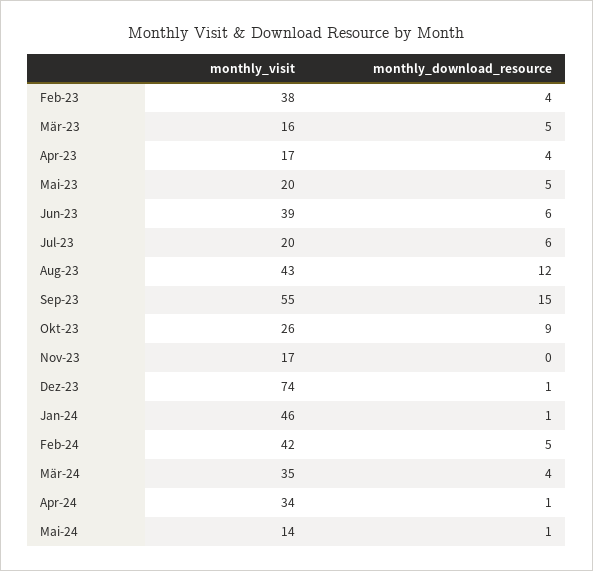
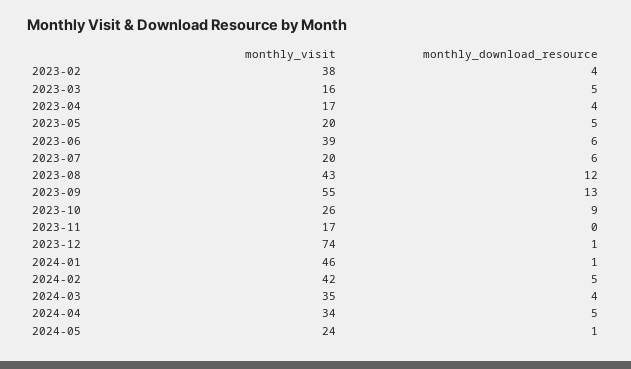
  {
    "monthly_visit": {
      "Feb-23": 38,
      "Mär-23": 16,
      "Apr-23": 17,
      "Mai-23": 20,
      "Jun-23": 39,
      "Jul-23": 20,
      "Aug-23": 43,
      "Sep-23": 55,
      "Okt-23": 26,
      "Nov-23": 17,
      "Dez-23": 74,
      "Jan-24": 46,
      "Feb-24": 42,
      "Mär-24": 35,
      "Apr-24": 34,
-     "Mai-24": 14
+     "Mai-24": 24
    },
    "monthly_download_resource": {
      "Feb-23": 4,
      "Mär-23": 5,
      "Apr-23": 4,
      "Mai-23": 5,
      "Jun-23": 6,
      "Jul-23": 6,
      "Aug-23": 12,
-     "Sep-23": 15,
+     "Sep-23": 13,
      "Okt-23": 9,
      "Nov-23": 0,
      "Dez-23": 1,
      "Jan-24": 1,
      "Feb-24": 5,
      "Mär-24": 4,
-     "Apr-24": 1,
+     "Apr-24": 5,
      "Mai-24": 1
    }
  }

